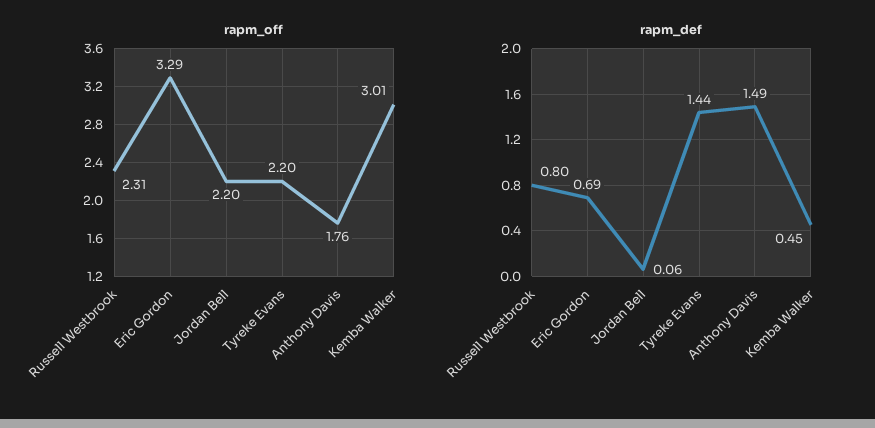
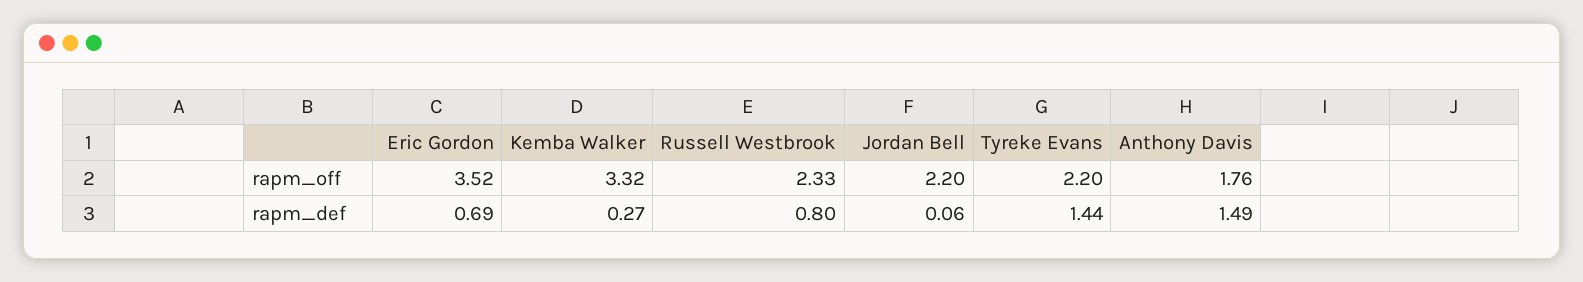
  {
    "rapm_off": {
-     "Russell Westbrook": 2.31,
+     "Russell Westbrook": 2.33,
-     "Eric Gordon": 3.29,
+     "Eric Gordon": 3.52,
      "Jordan Bell": 2.2,
      "Tyreke Evans": 2.2,
      "Anthony Davis": 1.76,
-     "Kemba Walker": 3.01
+     "Kemba Walker": 3.32
    },
    "rapm_def": {
      "Russell Westbrook": 0.8,
      "Eric Gordon": 0.69,
      "Jordan Bell": 0.06,
      "Tyreke Evans": 1.44,
      "Anthony Davis": 1.49,
-     "Kemba Walker": 0.45
+     "Kemba Walker": 0.27
    }
  }

